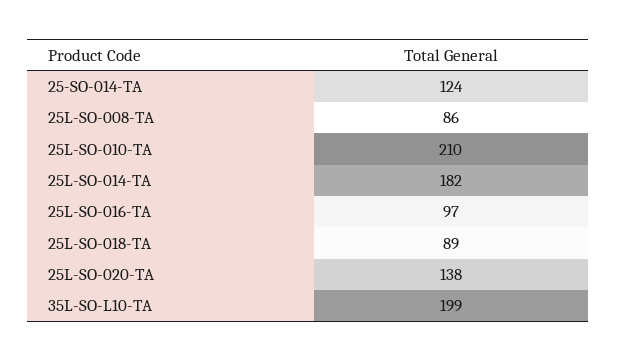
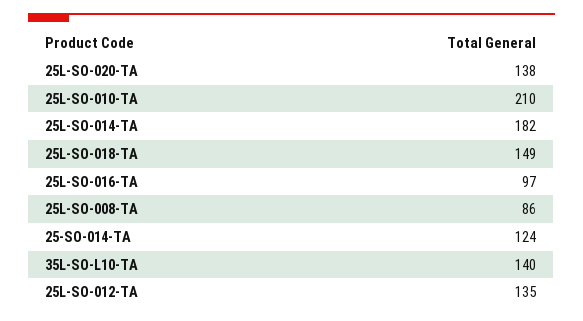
  {
    "25-SO-014-TA": 124,
    "25L-SO-008-TA": 86,
    "25L-SO-010-TA": 210,
    "25L-SO-014-TA": 182,
    "25L-SO-016-TA": 97,
-   "25L-SO-018-TA": 89,
+   "25L-SO-018-TA": 149,
    "25L-SO-020-TA": 138,
-   "35L-SO-L10-TA": 199
+   "35L-SO-L10-TA": 140,
+   "25L-SO-012-TA": 135
  }

